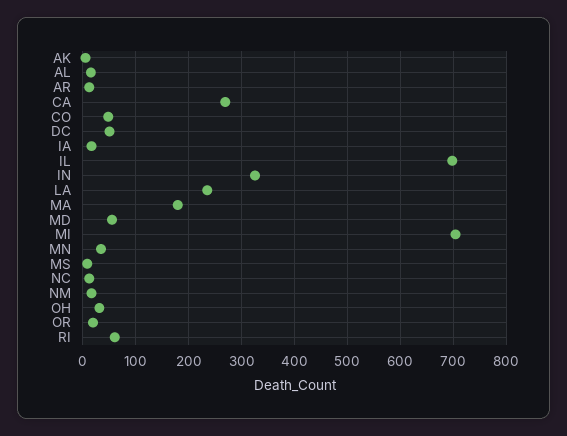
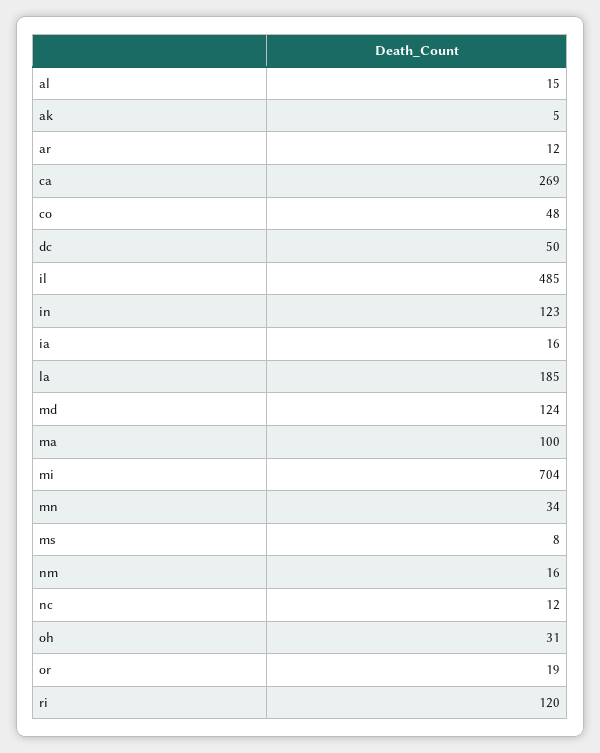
  {
    "AK": 5,
    "AL": 15,
    "AR": 12,
    "CA": 269,
    "CO": 48,
    "DC": 50,
    "IA": 16,
-   "IL": 700,
+   "IL": 485,
-   "IN": 320,
+   "IN": 123,
-   "LA": 240,
+   "LA": 185,
-   "MA": 180,
+   "MA": 100,
-   "MD": 60,
+   "MD": 124,
    "MI": 704,
    "MN": 34,
    "MS": 8,
    "NC": 12,
    "NM": 16,
    "OH": 31,
    "OR": 19,
-   "RI": 60
+   "RI": 120
  }

